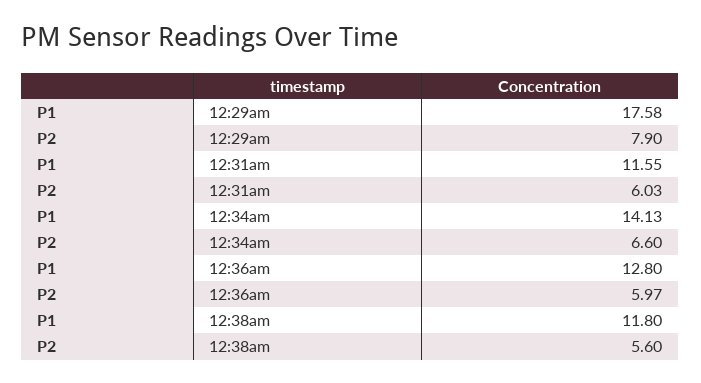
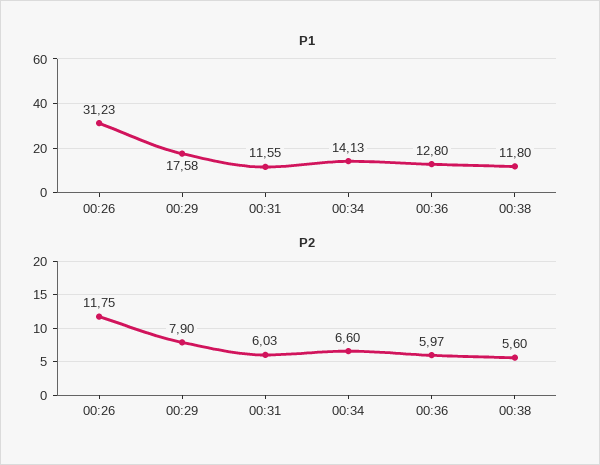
  {
    "P1": {
      "12:29am": 17.58,
      "12:31am": 11.55,
      "12:34am": 14.13,
      "12:36am": 12.8,
-     "12:38am": 11.8
+     "12:38am": 11.8,
+     "00:26": 31.23
    },
    "P2": {
      "12:29am": 7.9,
      "12:31am": 6.03,
      "12:34am": 6.6,
      "12:36am": 5.97,
-     "12:38am": 5.6
+     "12:38am": 5.6,
+     "00:26": 11.75
    }
  }

